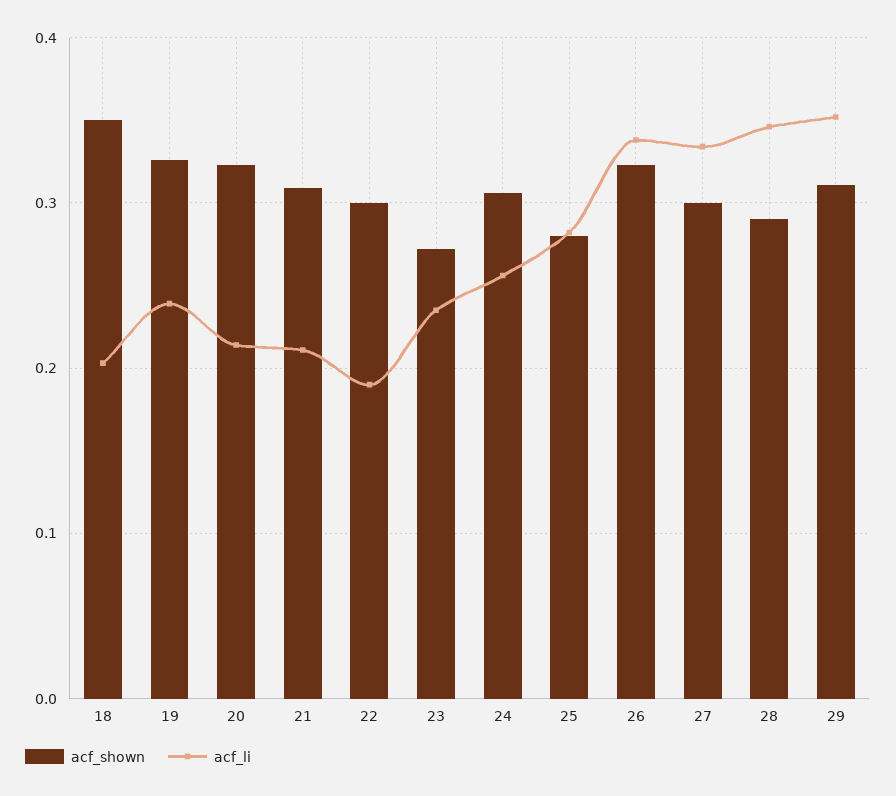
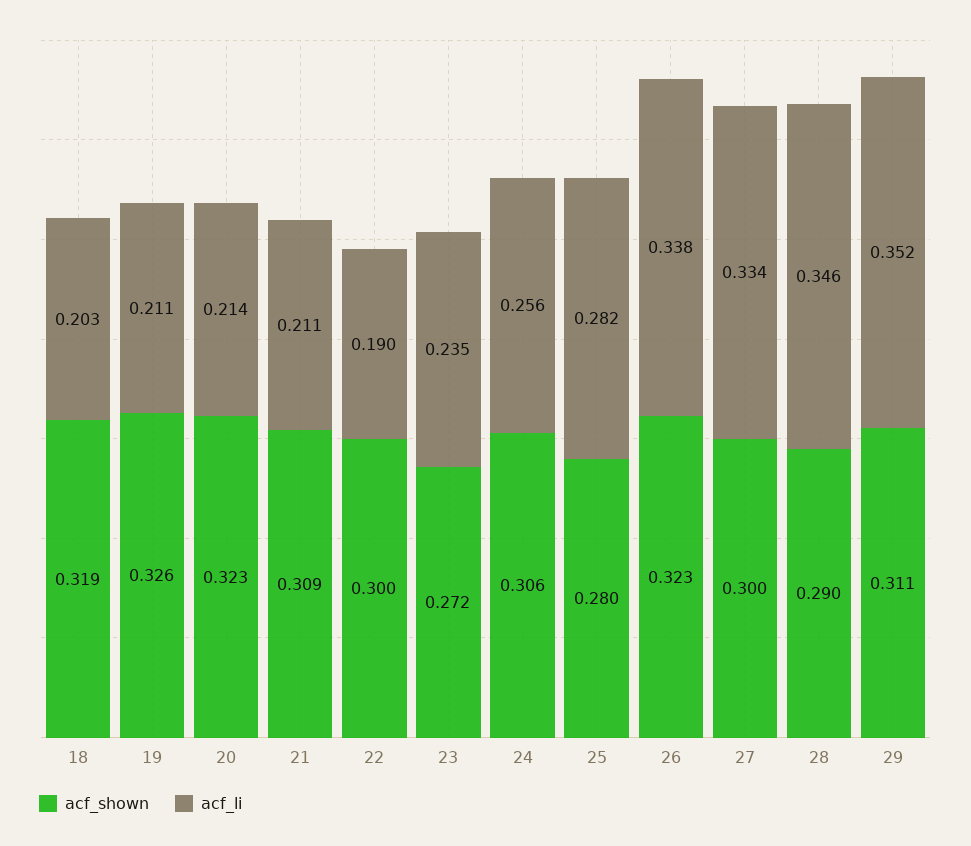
  {
    "acf_shown": {
-     "18": 0.35,
+     "18": 0.319,
      "19": 0.326,
      "20": 0.323,
      "21": 0.309,
      "22": 0.3,
      "23": 0.272,
      "24": 0.306,
      "25": 0.28,
      "26": 0.323,
      "27": 0.3,
      "28": 0.29,
      "29": 0.311
    },
    "acf_li": {
      "18": 0.203,
-     "19": 0.24,
+     "19": 0.211,
      "20": 0.214,
      "21": 0.211,
      "22": 0.19,
      "23": 0.235,
      "24": 0.256,
      "25": 0.282,
      "26": 0.338,
      "27": 0.334,
      "28": 0.346,
      "29": 0.352
    }
  }

